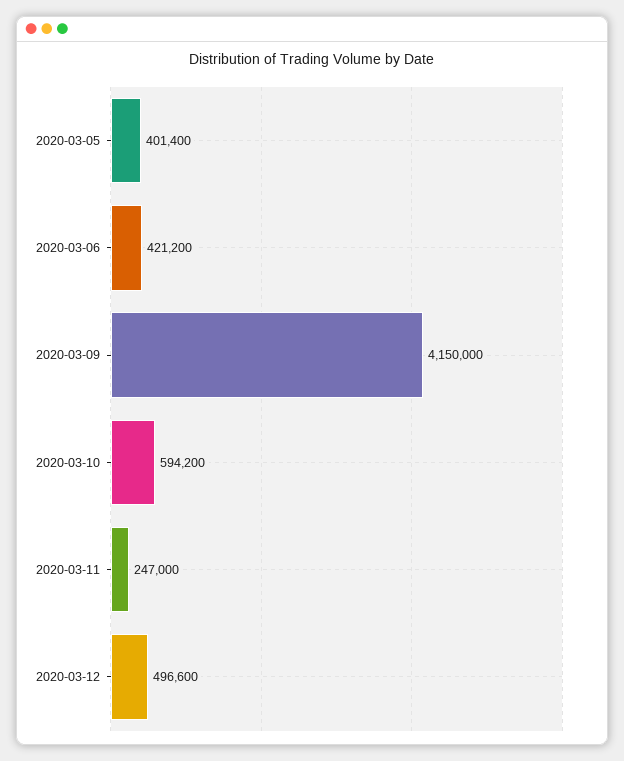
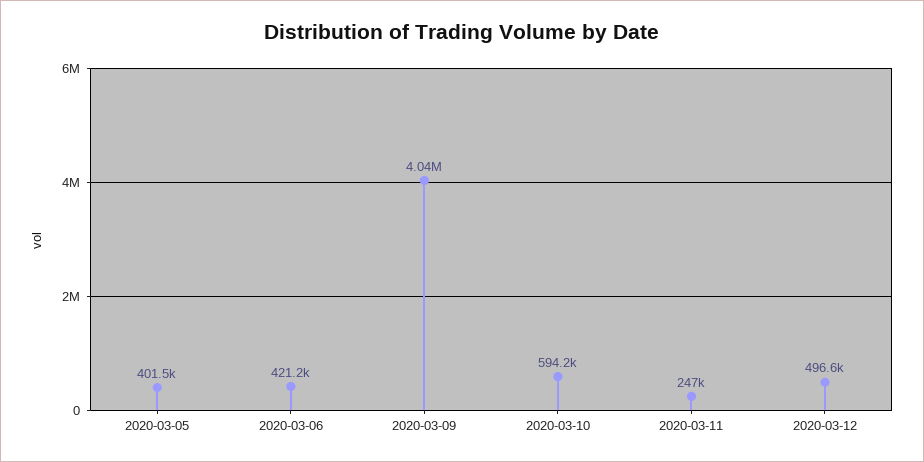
  {
-   "2020-03-05": 401400,
+   "2020-03-05": 401500,
    "2020-03-06": 421200,
-   "2020-03-09": 4150000,
+   "2020-03-09": 4040000,
    "2020-03-10": 594200,
    "2020-03-11": 247000,
    "2020-03-12": 496600
  }

